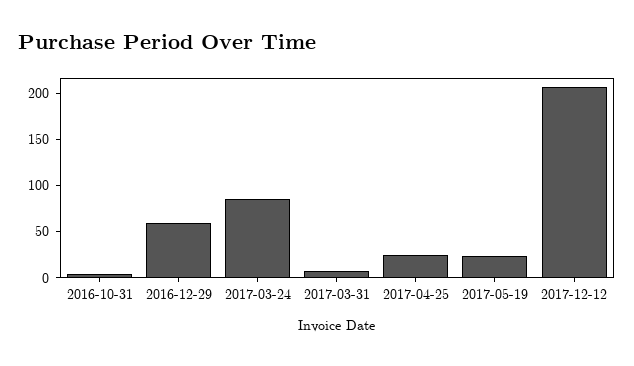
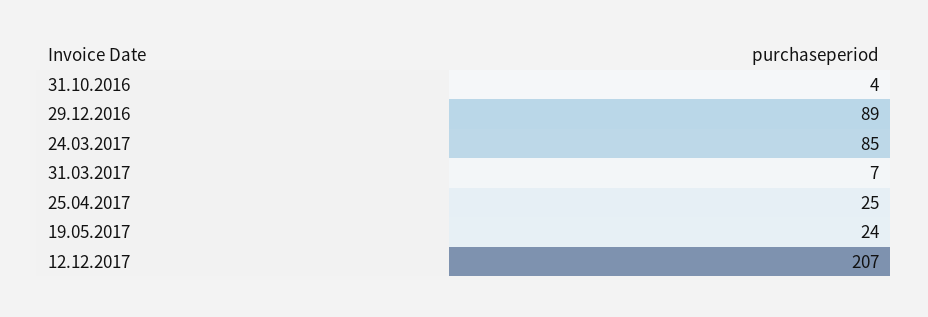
  {
    "2016-10-31": 4,
-   "2016-12-29": 60,
+   "2016-12-29": 89,
    "2017-03-24": 85,
    "2017-03-31": 7,
    "2017-04-25": 25,
    "2017-05-19": 24,
    "2017-12-12": 207
  }

